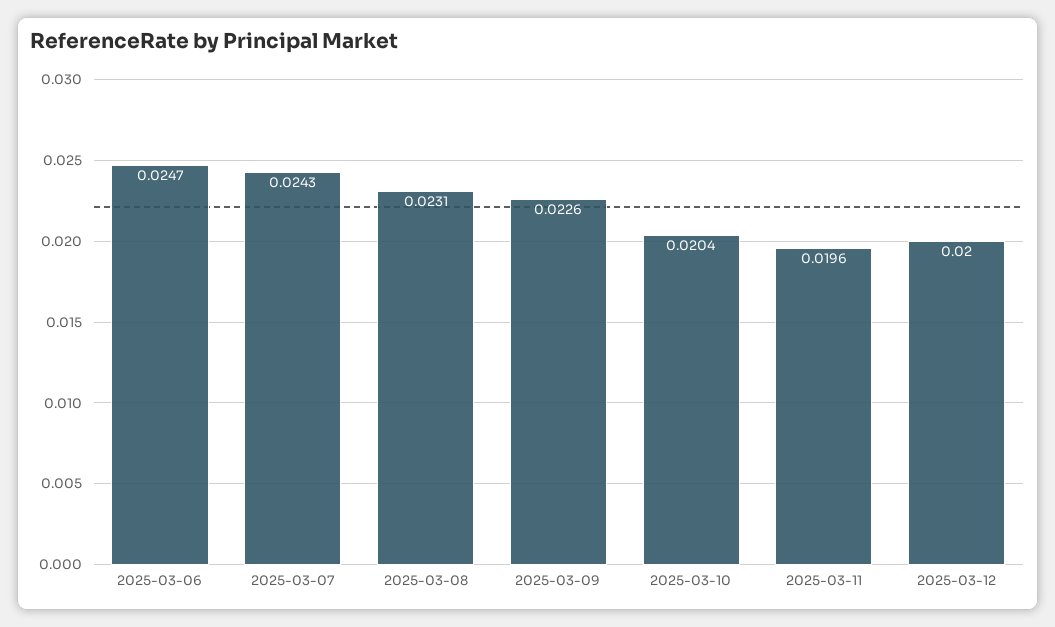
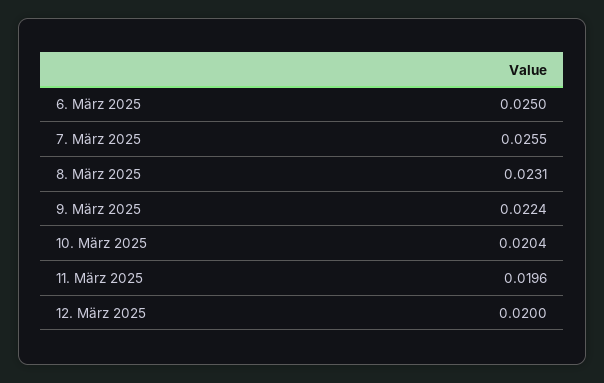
  {
-   "2025-03-06": 0.0247,
+   "2025-03-06": 0.025,
-   "2025-03-07": 0.0243,
+   "2025-03-07": 0.0255,
    "2025-03-08": 0.0231,
-   "2025-03-09": 0.0226,
+   "2025-03-09": 0.0224,
    "2025-03-10": 0.0204,
    "2025-03-11": 0.0196,
    "2025-03-12": 0.02
  }

